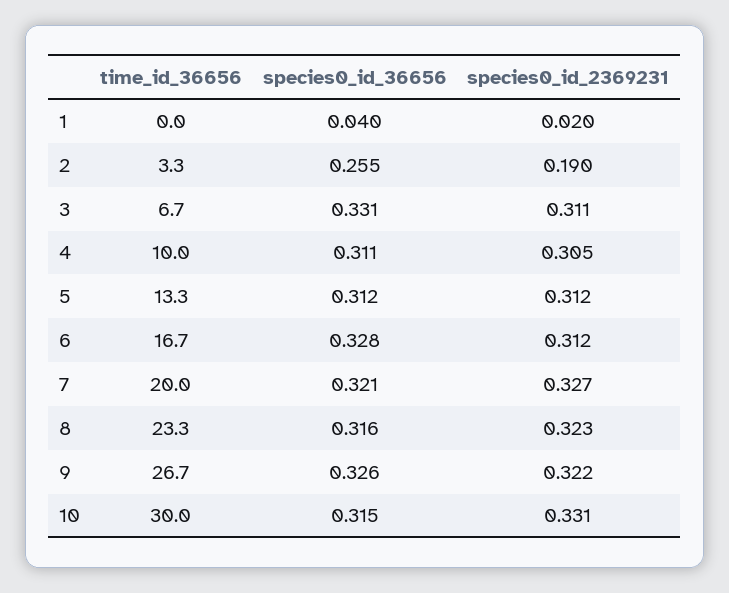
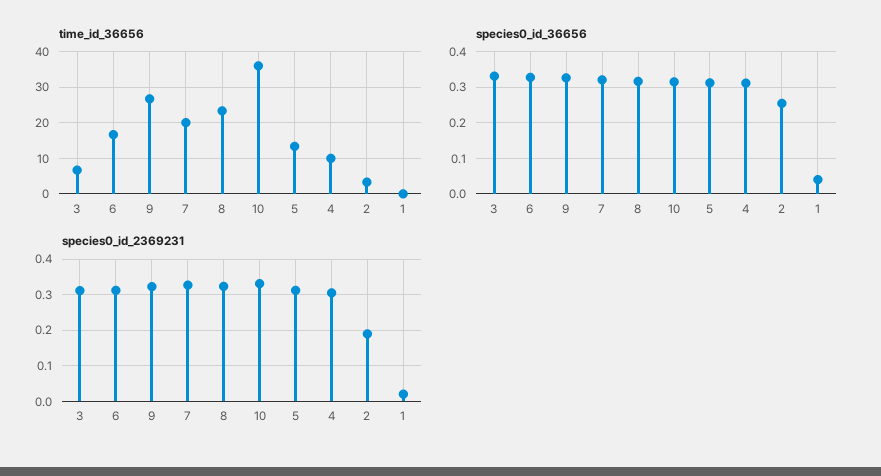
  {
    "time_id_36656": {
      "1": 0,
      "2": 3.3,
      "3": 6.7,
      "4": 10,
      "5": 13.3,
      "6": 16.7,
      "7": 20,
      "8": 23.3,
      "9": 26.7,
-     "10": 30
+     "10": 36
    },
    "species0_id_36656": {
      "1": 0.04,
      "2": 0.255,
      "3": 0.331,
      "4": 0.311,
      "5": 0.312,
      "6": 0.328,
      "7": 0.321,
      "8": 0.316,
      "9": 0.326,
      "10": 0.315
    },
    "species0_id_2369231": {
      "1": 0.02,
      "2": 0.19,
      "3": 0.311,
      "4": 0.305,
      "5": 0.312,
      "6": 0.312,
      "7": 0.327,
      "8": 0.323,
      "9": 0.322,
      "10": 0.331
    }
  }

